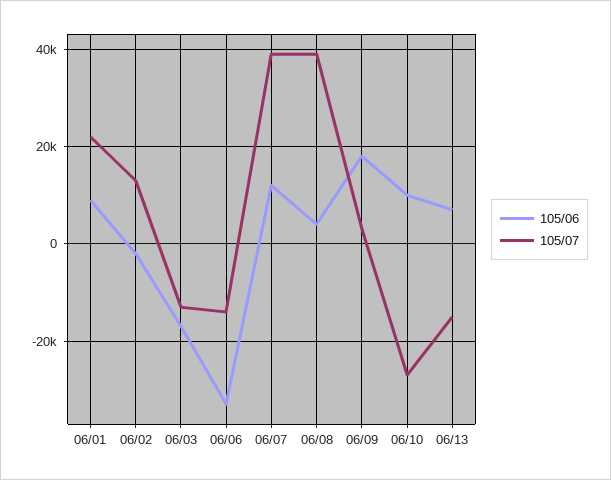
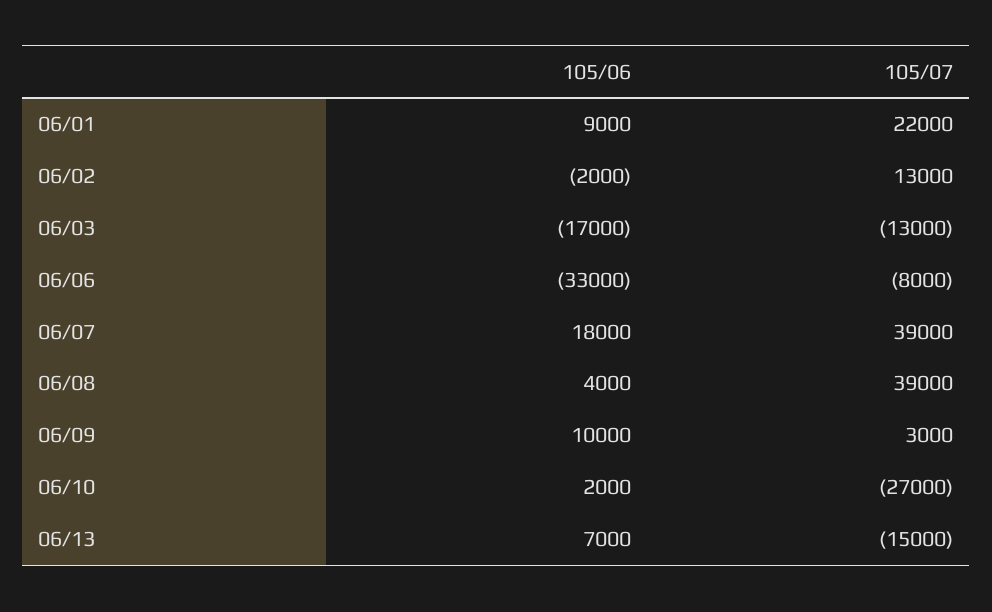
  {
    "105/06": {
      "06/01": 9000,
      "06/02": -2000,
      "06/03": -17000,
      "06/06": -33000,
-     "06/07": 12000,
+     "06/07": 18000,
      "06/08": 4000,
-     "06/09": 18000,
+     "06/09": 10000,
-     "06/10": 10000,
+     "06/10": 2000,
      "06/13": 7000
    },
    "105/07": {
      "06/01": 22000,
      "06/02": 13000,
      "06/03": -13000,
-     "06/06": -14000,
+     "06/06": -8000,
      "06/07": 39000,
      "06/08": 39000,
      "06/09": 3000,
      "06/10": -27000,
      "06/13": -15000
    }
  }

